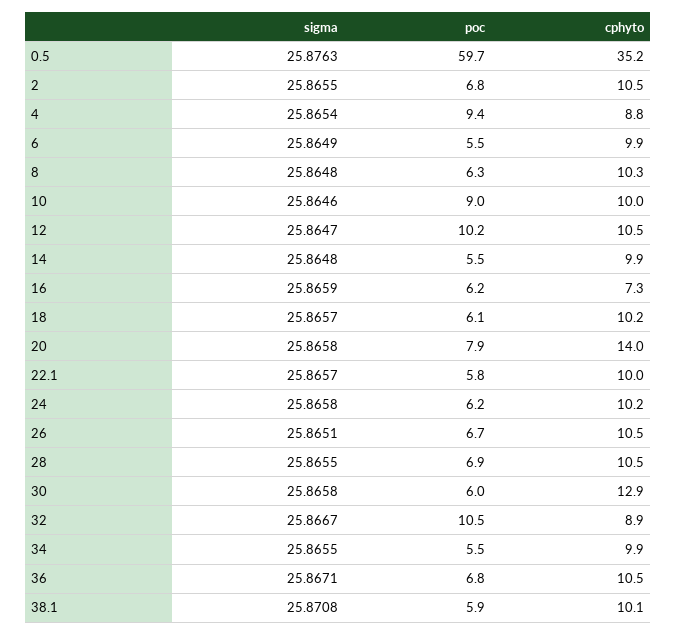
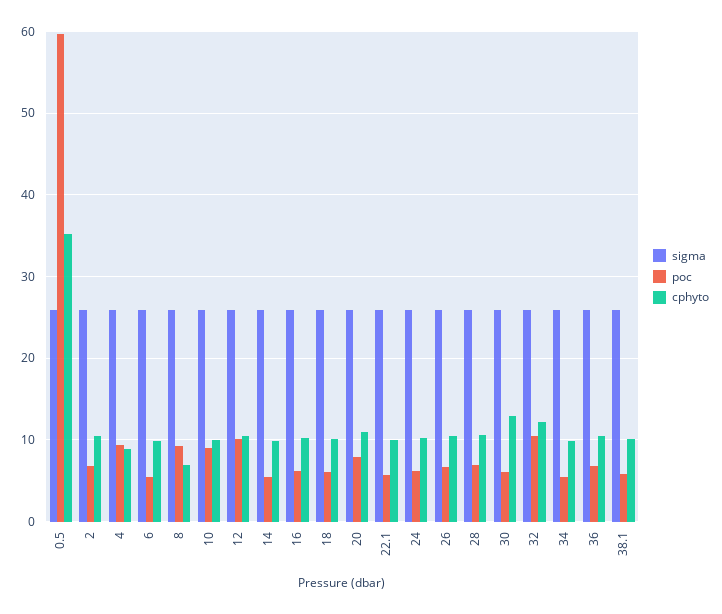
  {
    "sigma": {
      "0.5": 25.8763,
      "2": 25.8655,
      "4": 25.8654,
      "6": 25.8649,
      "8": 25.8648,
      "10": 25.8646,
      "12": 25.8647,
      "14": 25.8648,
      "16": 25.8659,
      "18": 25.8657,
      "20": 25.8658,
      "22.1": 25.8657,
      "24": 25.8658,
      "26": 25.8651,
      "28": 25.8655,
      "30": 25.8658,
      "32": 25.8667,
      "34": 25.8655,
      "36": 25.8671,
      "38.1": 25.8708
    },
    "poc": {
      "0.5": 59.7,
      "2": 6.8,
      "4": 9.4,
      "6": 5.5,
-     "8": 6.3,
+     "8": 9,
      "10": 9,
      "12": 10.2,
      "14": 5.5,
      "16": 6.2,
      "18": 6.1,
      "20": 7.9,
      "22.1": 5.8,
      "24": 6.2,
      "26": 6.7,
      "28": 6.9,
      "30": 6,
      "32": 10.5,
      "34": 5.5,
      "36": 6.8,
      "38.1": 5.9
    },
    "cphyto": {
      "0.5": 35.2,
      "2": 10.5,
      "4": 8.8,
      "6": 9.9,
-     "8": 10.3,
+     "8": 7,
      "10": 10,
      "12": 10.5,
      "14": 9.9,
-     "16": 7.3,
+     "16": 10,
      "18": 10.2,
-     "20": 14,
+     "20": 11,
      "22.1": 10,
      "24": 10.2,
      "26": 10.5,
      "28": 10.5,
      "30": 12.9,
-     "32": 8.9,
+     "32": 12,
      "34": 9.9,
      "36": 10.5,
      "38.1": 10.1
    }
  }

